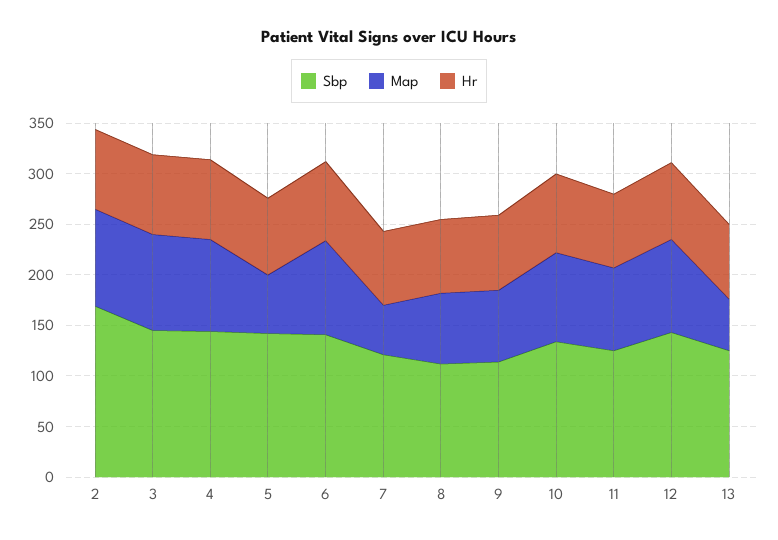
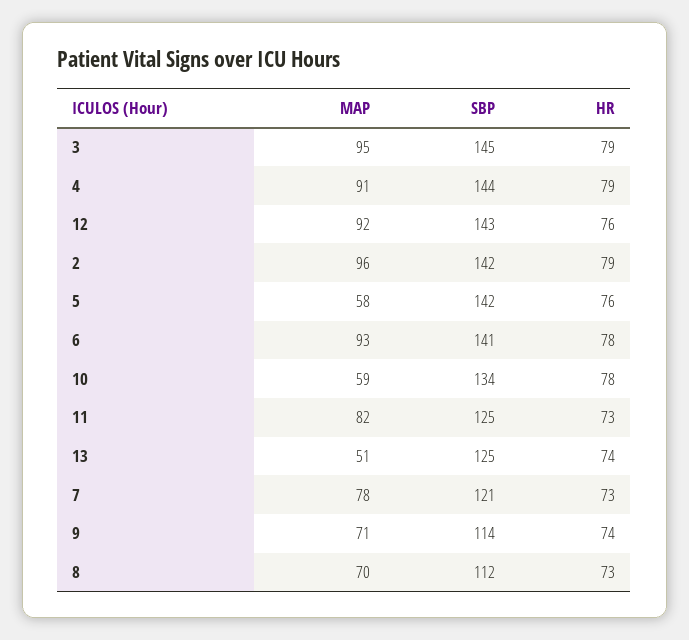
  {
    "Sbp": {
-     "2": 170,
+     "2": 142,
      "3": 145,
      "4": 144,
      "5": 142,
      "6": 141,
      "7": 121,
      "8": 112,
      "9": 114,
      "10": 134,
      "11": 125,
      "12": 143,
      "13": 125
    },
    "Map": {
      "2": 96,
      "3": 95,
      "4": 91,
      "5": 58,
      "6": 93,
-     "7": 50,
+     "7": 78,
      "8": 70,
      "9": 71,
-     "10": 90,
+     "10": 59,
      "11": 82,
      "12": 92,
      "13": 51
    },
    "Hr": {
      "2": 79,
      "3": 79,
      "4": 79,
      "5": 76,
      "6": 78,
      "7": 73,
      "8": 73,
      "9": 74,
      "10": 78,
      "11": 73,
      "12": 76,
      "13": 74
    }
  }

